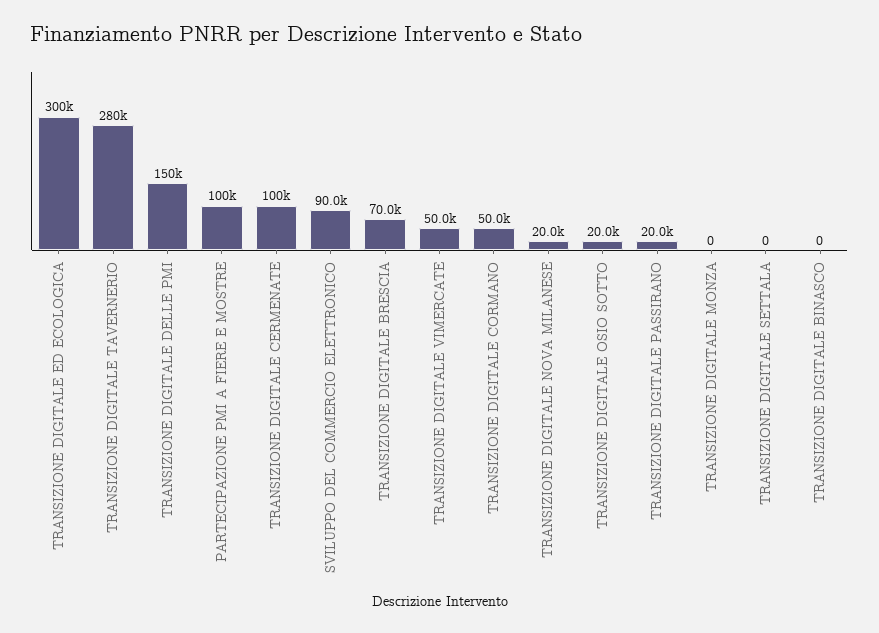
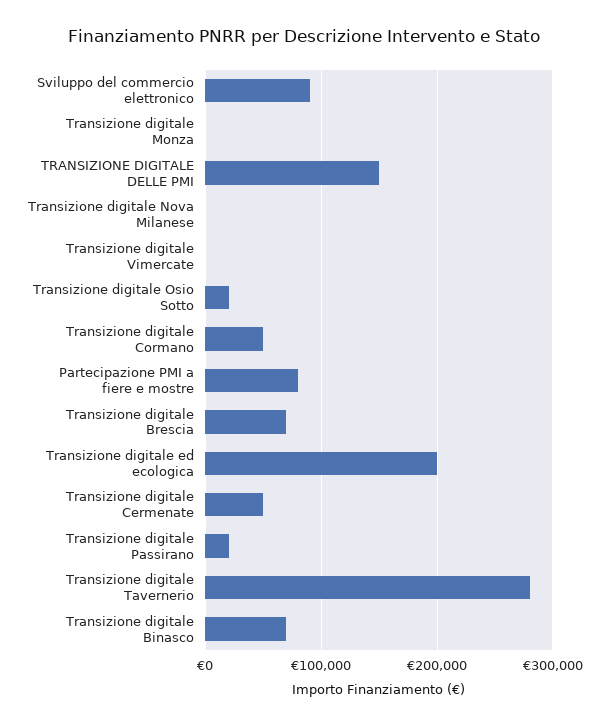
  {
-   "TRANSIZIONE DIGITALE ED ECOLOGICA": 300000,
+   "TRANSIZIONE DIGITALE ED ECOLOGICA": 200000,
    "TRANSIZIONE DIGITALE TAVERNERIO": 280000,
    "TRANSIZIONE DIGITALE DELLE PMI": 150000,
-   "PARTECIPAZIONE PMI A FIERE E MOSTRE": 100000,
+   "PARTECIPAZIONE PMI A FIERE E MOSTRE": 80000,
-   "TRANSIZIONE DIGITALE CERMENATE": 100000,
+   "TRANSIZIONE DIGITALE CERMENATE": 50000,
    "SVILUPPO DEL COMMERCIO ELETTRONICO": 90000,
    "TRANSIZIONE DIGITALE BRESCIA": 70000,
-   "TRANSIZIONE DIGITALE VIMERCATE": 50000,
+   "TRANSIZIONE DIGITALE VIMERCATE": 0,
    "TRANSIZIONE DIGITALE CORMANO": 50000,
-   "TRANSIZIONE DIGITALE NOVA MILANESE": 20000,
+   "TRANSIZIONE DIGITALE NOVA MILANESE": 0,
    "TRANSIZIONE DIGITALE OSIO SOTTO": 20000,
    "TRANSIZIONE DIGITALE PASSIRANO": 20000,
    "TRANSIZIONE DIGITALE MONZA": 0,
-   "TRANSIZIONE DIGITALE SETTALA": 0,
-   "TRANSIZIONE DIGITALE BINASCO": 0
+   "TRANSIZIONE DIGITALE BINASCO": 70000
  }

